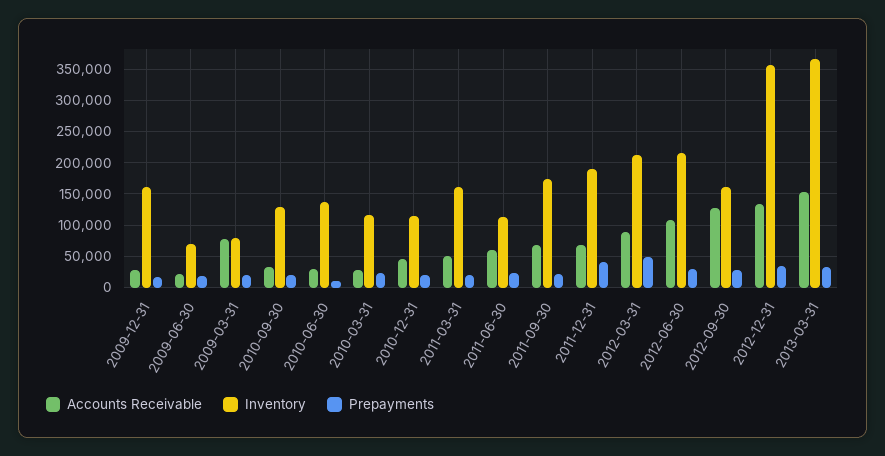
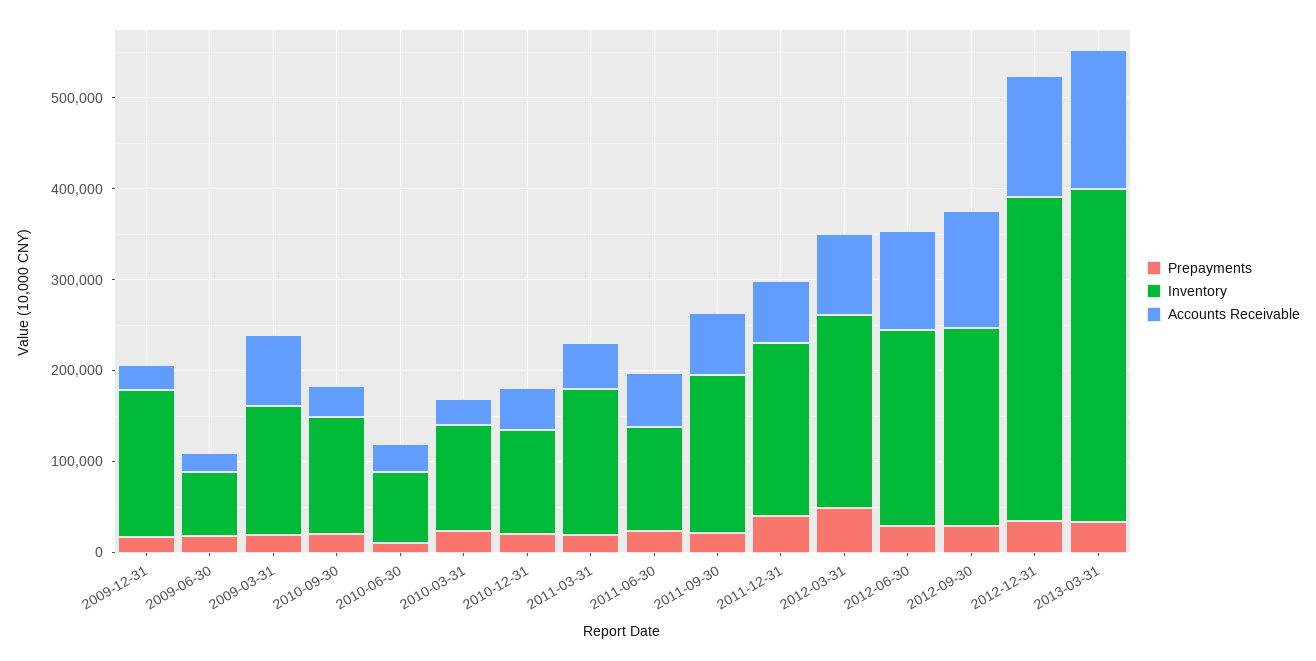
  {
    "Accounts Receivable": {
      "2009-12-31": 30000,
      "2009-06-30": 20000,
      "2009-03-31": 80000,
      "2010-09-30": 30000,
      "2010-06-30": 30000,
      "2010-03-31": 30000,
      "2010-12-31": 50000,
      "2011-03-31": 50000,
      "2011-06-30": 60000,
      "2011-09-30": 70000,
      "2011-12-31": 70000,
      "2012-03-31": 90000,
      "2012-06-30": 110000,
      "2012-09-30": 130000,
      "2012-12-31": 130000,
      "2013-03-31": 150000
    },
    "Inventory": {
      "2009-12-31": 160000,
      "2009-06-30": 70000,
-     "2009-03-31": 80000,
+     "2009-03-31": 140000,
      "2010-09-30": 130000,
-     "2010-06-30": 140000,
+     "2010-06-30": 80000,
      "2010-03-31": 120000,
      "2010-12-31": 110000,
      "2011-03-31": 160000,
      "2011-06-30": 110000,
      "2011-09-30": 170000,
      "2011-12-31": 190000,
      "2012-03-31": 210000,
      "2012-06-30": 220000,
-     "2012-09-30": 160000,
+     "2012-09-30": 220000,
      "2012-12-31": 360000,
      "2013-03-31": 370000
    },
    "Prepayments": {
      "2009-12-31": 20000,
      "2009-06-30": 20000,
      "2009-03-31": 20000,
      "2010-09-30": 20000,
      "2010-06-30": 10000,
      "2010-03-31": 20000,
      "2010-12-31": 20000,
      "2011-03-31": 20000,
      "2011-06-30": 20000,
      "2011-09-30": 20000,
      "2011-12-31": 40000,
      "2012-03-31": 50000,
      "2012-06-30": 30000,
      "2012-09-30": 30000,
      "2012-12-31": 30000,
      "2013-03-31": 30000
    }
  }

